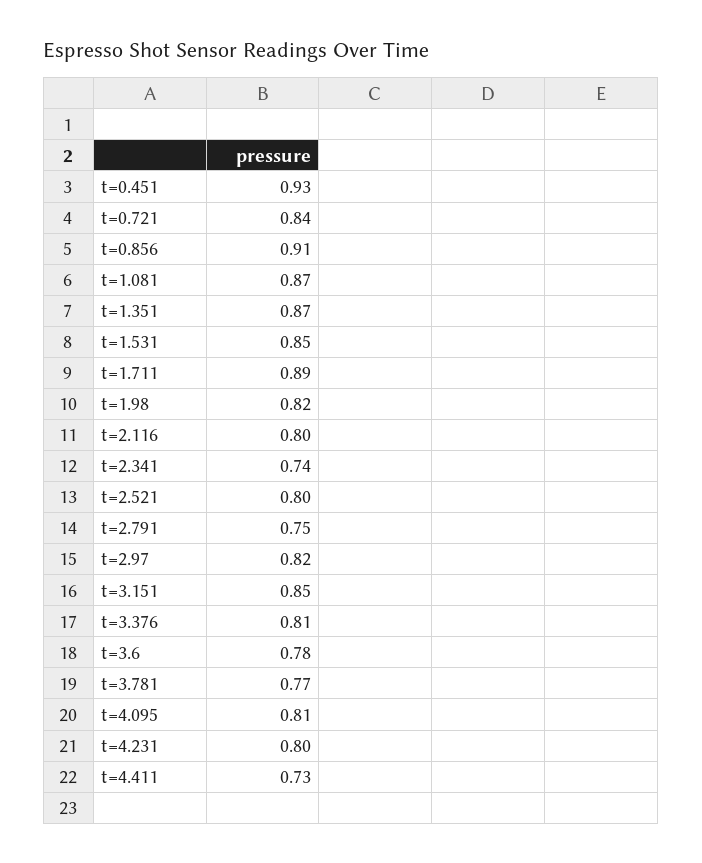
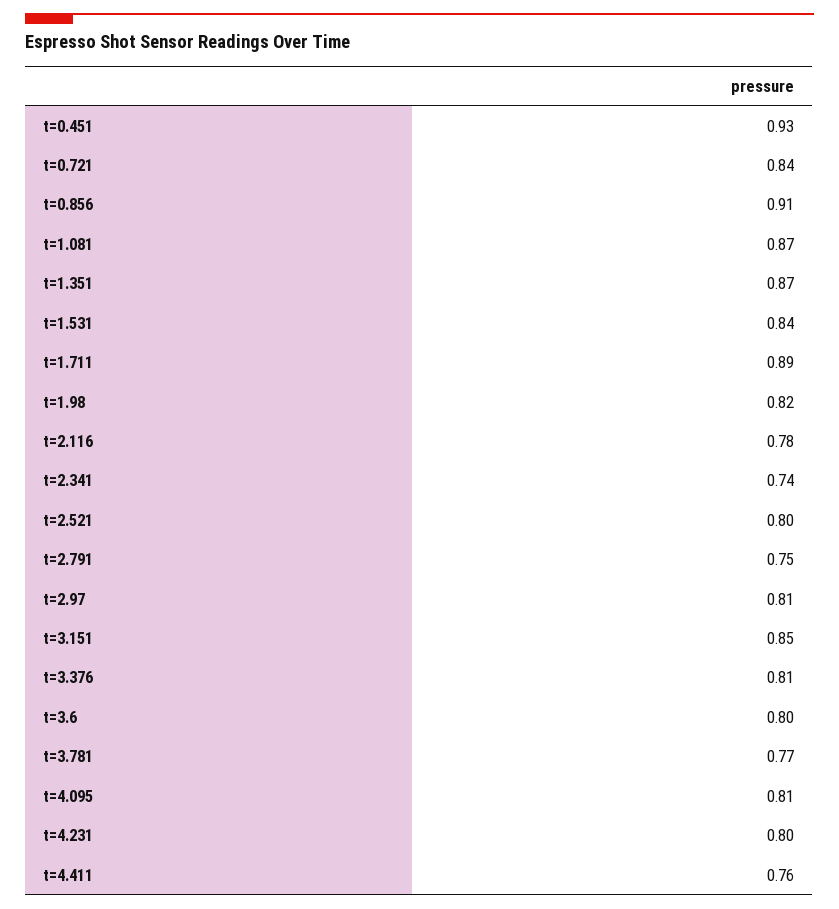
  {
    "t=0.451": 0.93,
    "t=0.721": 0.84,
    "t=0.856": 0.91,
    "t=1.081": 0.87,
    "t=1.351": 0.87,
-   "t=1.531": 0.85,
+   "t=1.531": 0.84,
    "t=1.711": 0.89,
    "t=1.98": 0.82,
-   "t=2.116": 0.8,
+   "t=2.116": 0.78,
    "t=2.341": 0.74,
    "t=2.521": 0.8,
    "t=2.791": 0.75,
-   "t=2.97": 0.82,
+   "t=2.97": 0.81,
    "t=3.151": 0.85,
    "t=3.376": 0.81,
-   "t=3.6": 0.78,
+   "t=3.6": 0.8,
    "t=3.781": 0.77,
    "t=4.095": 0.81,
    "t=4.231": 0.8,
-   "t=4.411": 0.73
+   "t=4.411": 0.76
  }

